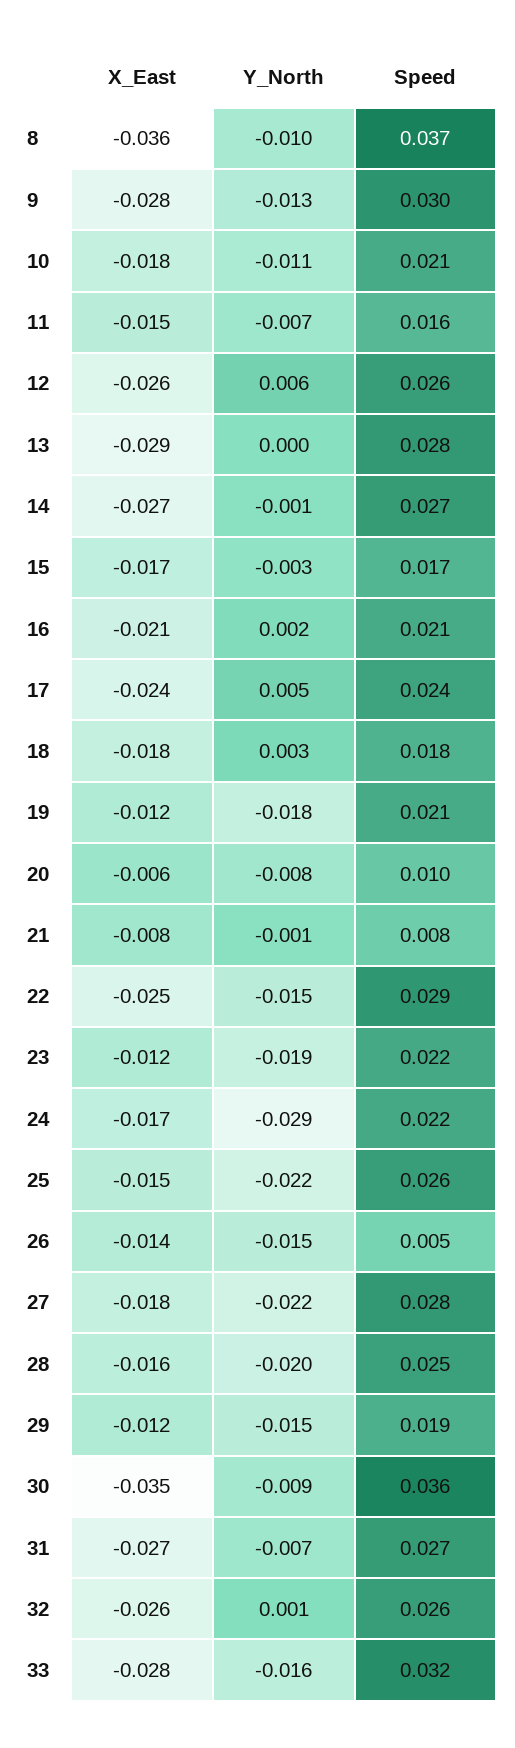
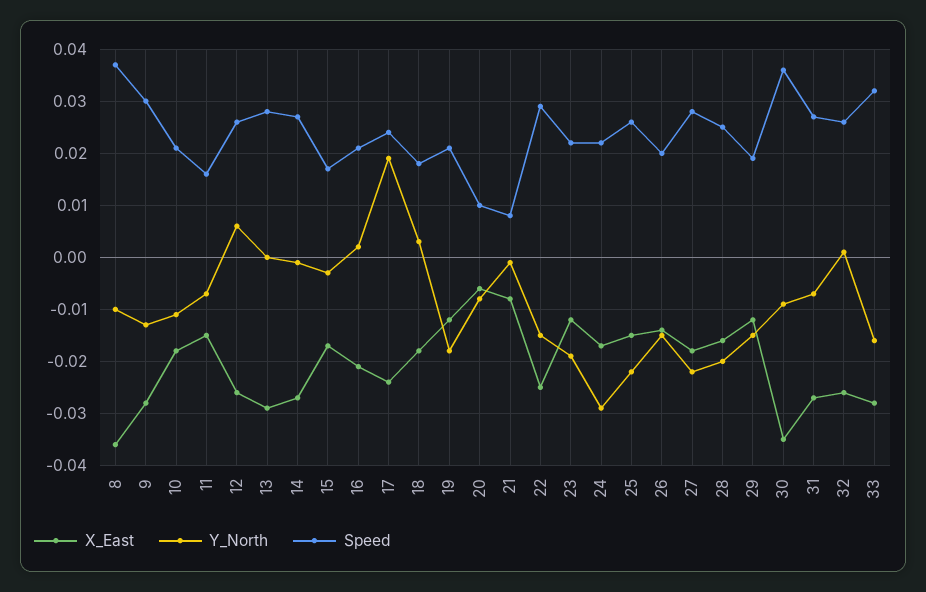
  {
    "X_East": {
      "8": -0.036,
      "9": -0.028,
      "10": -0.018,
      "11": -0.015,
      "12": -0.026,
      "13": -0.029,
      "14": -0.027,
      "15": -0.017,
      "16": -0.021,
      "17": -0.024,
      "18": -0.018,
      "19": -0.012,
      "20": -0.006,
      "21": -0.008,
      "22": -0.025,
      "23": -0.012,
      "24": -0.017,
      "25": -0.015,
      "26": -0.014,
      "27": -0.018,
      "28": -0.016,
      "29": -0.012,
      "30": -0.035,
      "31": -0.027,
      "32": -0.026,
      "33": -0.028
    },
    "Y_North": {
      "8": -0.01,
      "9": -0.013,
      "10": -0.011,
      "11": -0.007,
      "12": 0.006,
      "13": 0,
      "14": -0.001,
      "15": -0.003,
      "16": 0.002,
-     "17": 0.005,
+     "17": 0.02,
      "18": 0.003,
      "19": -0.018,
      "20": -0.008,
      "21": -0.001,
      "22": -0.015,
      "23": -0.019,
      "24": -0.029,
      "25": -0.022,
      "26": -0.015,
      "27": -0.022,
      "28": -0.02,
      "29": -0.015,
      "30": -0.009,
      "31": -0.007,
      "32": 0.001,
      "33": -0.016
    },
    "Speed": {
      "8": 0.037,
      "9": 0.03,
      "10": 0.021,
      "11": 0.016,
      "12": 0.026,
      "13": 0.028,
      "14": 0.027,
      "15": 0.017,
      "16": 0.021,
      "17": 0.024,
      "18": 0.018,
      "19": 0.021,
      "20": 0.01,
      "21": 0.008,
      "22": 0.029,
      "23": 0.022,
      "24": 0.022,
      "25": 0.026,
-     "26": 0.005,
+     "26": 0.02,
      "27": 0.028,
      "28": 0.025,
      "29": 0.019,
      "30": 0.036,
      "31": 0.027,
      "32": 0.026,
      "33": 0.032
    }
  }

